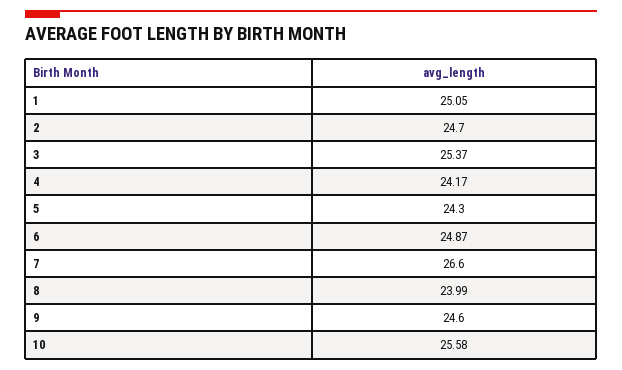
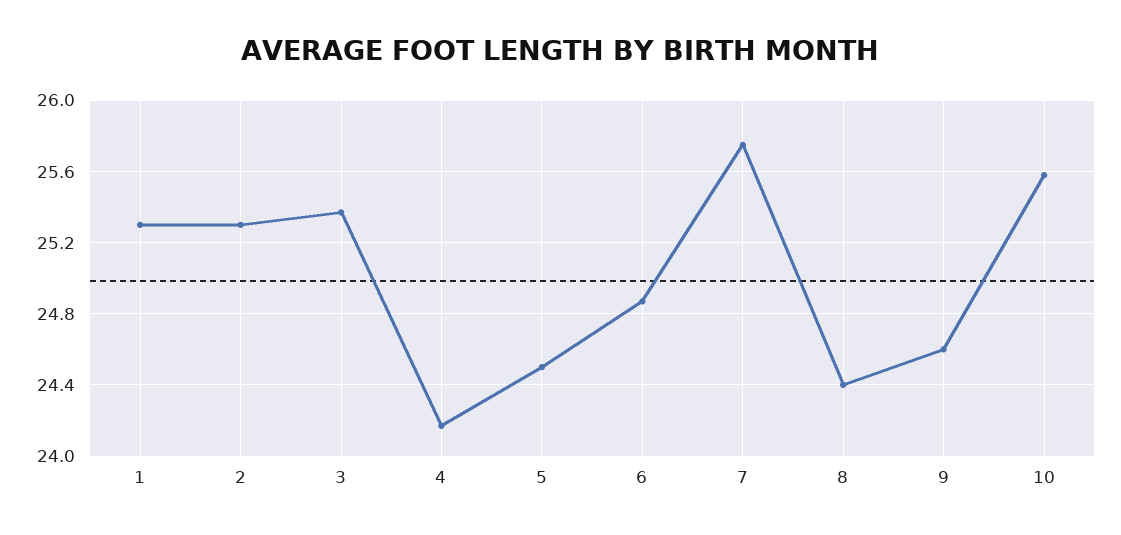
  {
-   "1": 25.05,
+   "1": 25.3,
-   "2": 24.7,
+   "2": 25.3,
    "3": 25.37,
    "4": 24.17,
-   "5": 24.3,
+   "5": 24.5,
    "6": 24.87,
-   "7": 26.6,
+   "7": 25.75,
-   "8": 23.99,
+   "8": 24.4,
    "9": 24.6,
    "10": 25.58
  }

